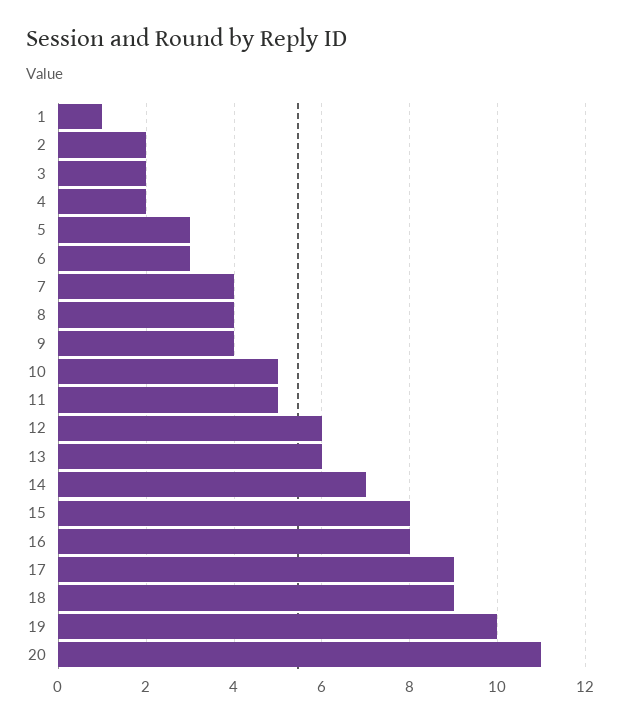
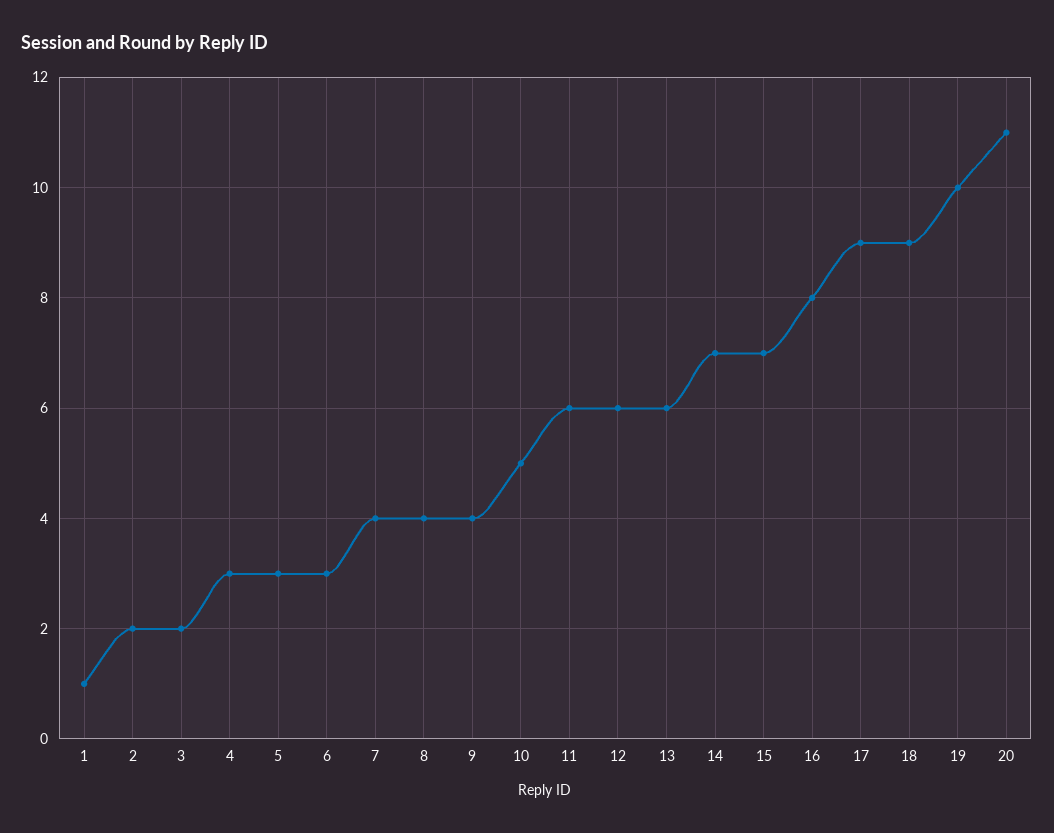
  {
    "1": 1,
    "2": 2,
    "3": 2,
-   "4": 2,
+   "4": 3,
    "5": 3,
    "6": 3,
    "7": 4,
    "8": 4,
    "9": 4,
    "10": 5,
-   "11": 5,
+   "11": 6,
    "12": 6,
    "13": 6,
    "14": 7,
-   "15": 8,
+   "15": 7,
    "16": 8,
    "17": 9,
    "18": 9,
    "19": 10,
    "20": 11
  }

